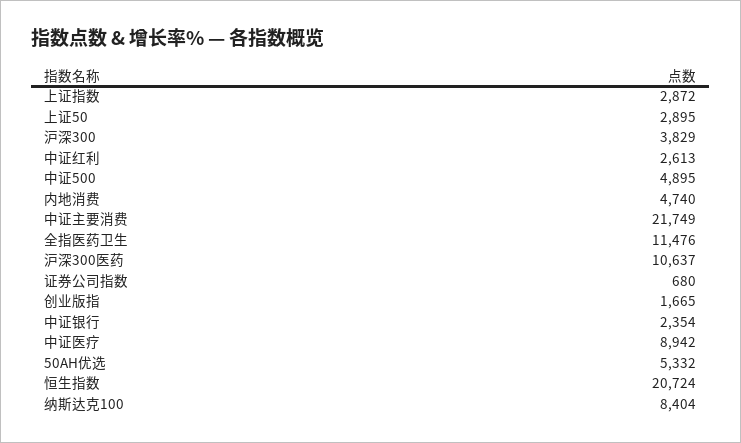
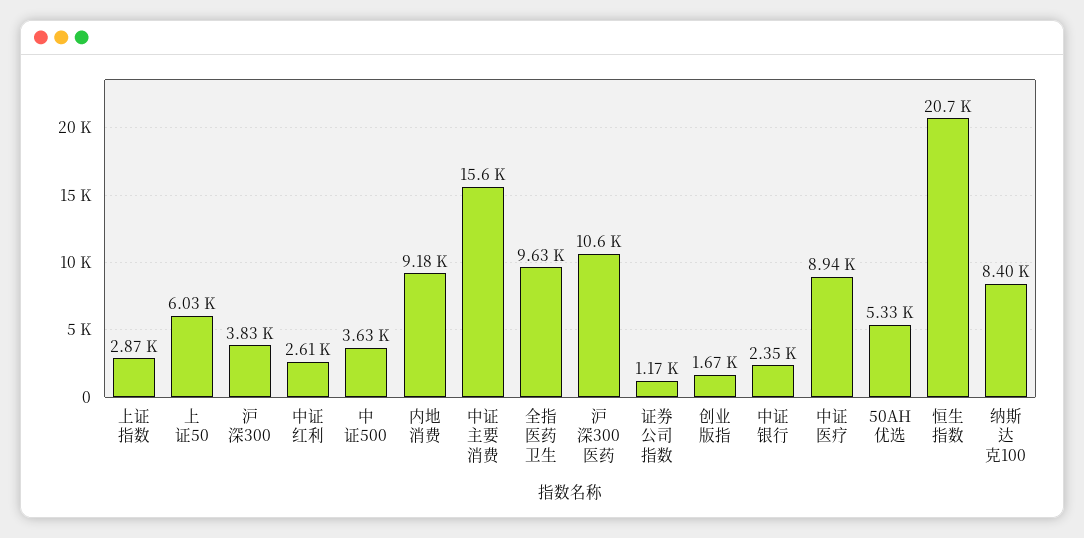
  {
    "上证指数": 2872,
-   "上证50": 2895,
+   "上证50": 6030,
    "沪深300": 3829,
    "中证红利": 2613,
-   "中证500": 4895,
+   "中证500": 3630,
-   "内地消费": 4740,
+   "内地消费": 9180,
-   "中证主要消费": 21749,
+   "中证主要消费": 15600,
-   "全指医药卫生": 11476,
+   "全指医药卫生": 9630,
    "沪深300医药": 10637,
-   "证券公司指数": 680,
+   "证券公司指数": 1170,
    "创业版指": 1665,
    "中证银行": 2354,
    "中证医疗": 8942,
    "50AH优选": 5332,
    "恒生指数": 20724,
    "纳斯达克100": 8404
  }

